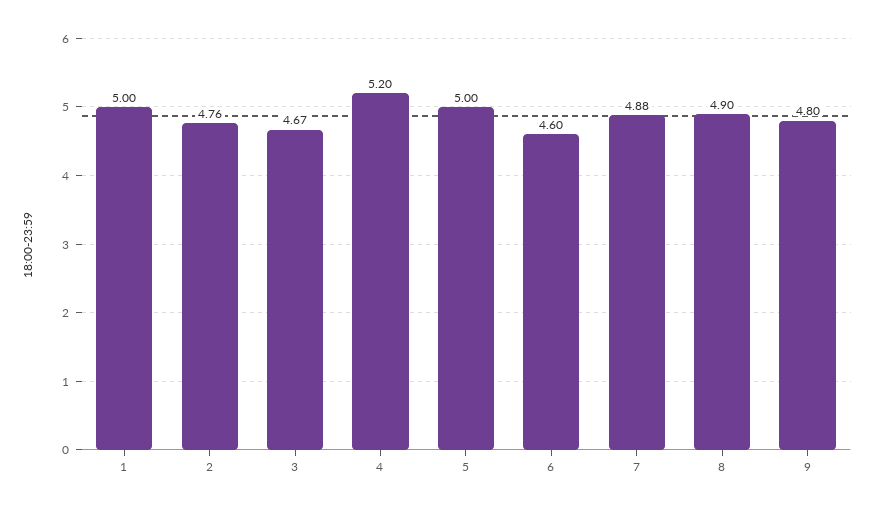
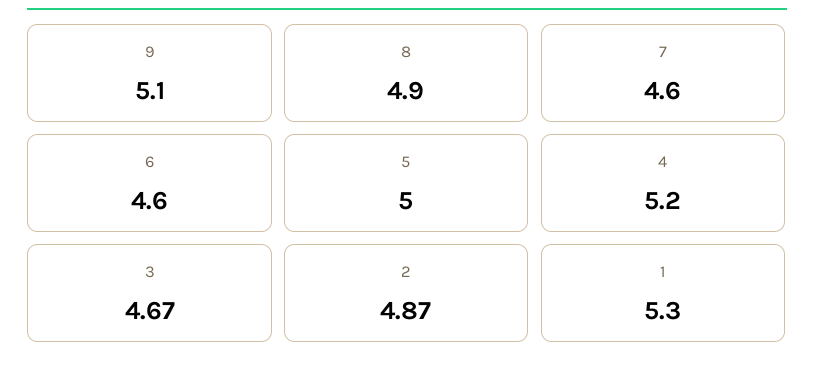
  {
-   "1": 5,
+   "1": 5.3,
-   "2": 4.76,
+   "2": 4.87,
    "3": 4.67,
    "4": 5.2,
    "5": 5,
    "6": 4.6,
-   "7": 4.88,
+   "7": 4.6,
    "8": 4.9,
-   "9": 4.8
+   "9": 5.1
  }

